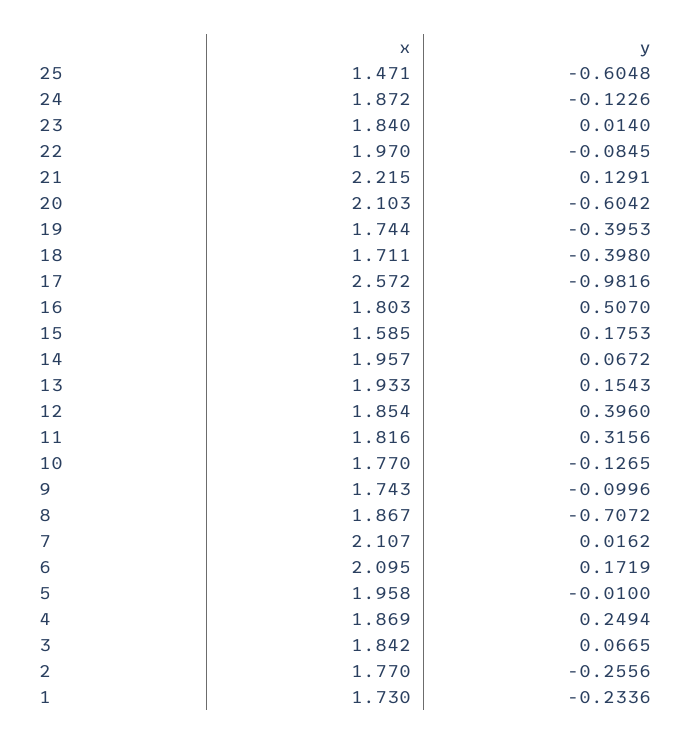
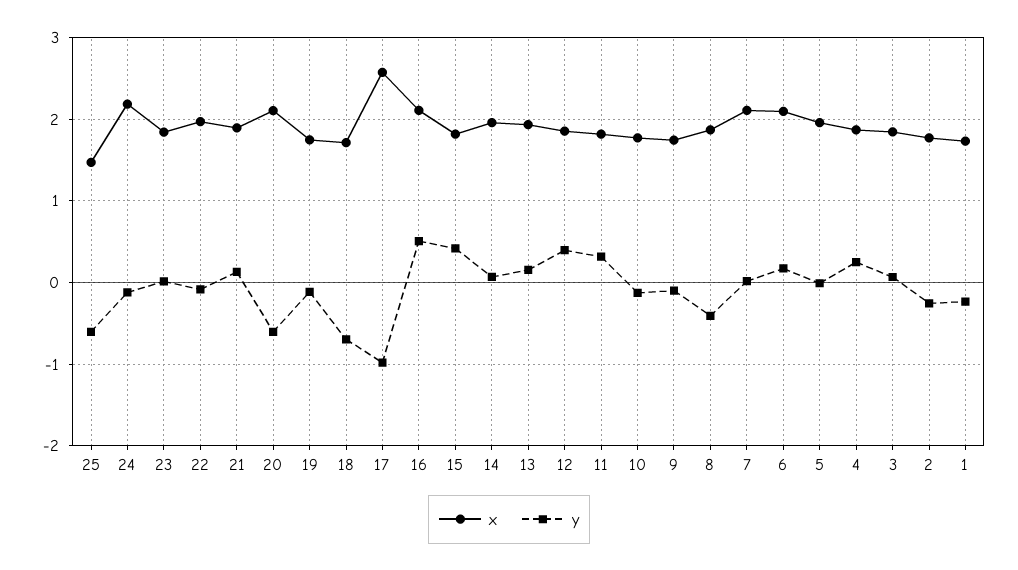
  {
    "x": {
      "25": 1.471,
-     "24": 1.872,
+     "24": 2.2,
      "23": 1.84,
      "22": 1.97,
-     "21": 2.215,
+     "21": 1.9,
      "20": 2.103,
      "19": 1.744,
      "18": 1.711,
      "17": 2.572,
-     "16": 1.803,
+     "16": 2.1,
-     "15": 1.585,
+     "15": 1.8,
      "14": 1.957,
      "13": 1.933,
      "12": 1.854,
      "11": 1.816,
      "10": 1.77,
      "9": 1.743,
      "8": 1.867,
      "7": 2.107,
      "6": 2.095,
      "5": 1.958,
      "4": 1.869,
      "3": 1.842,
      "2": 1.77,
      "1": 1.73
    },
    "y": {
      "25": -0.6048,
      "24": -0.1226,
      "23": 0.014,
      "22": -0.0845,
      "21": 0.1291,
      "20": -0.6042,
-     "19": -0.3953,
+     "19": -0.1,
-     "18": -0.398,
+     "18": -0.7,
      "17": -0.9816,
      "16": 0.507,
-     "15": 0.1753,
+     "15": 0.4,
      "14": 0.0672,
      "13": 0.1543,
      "12": 0.396,
      "11": 0.3156,
      "10": -0.1265,
      "9": -0.0996,
-     "8": -0.7072,
+     "8": -0.4,
      "7": 0.0162,
      "6": 0.1719,
      "5": -0.01,
      "4": 0.2494,
      "3": 0.0665,
      "2": -0.2556,
      "1": -0.2336
    }
  }

